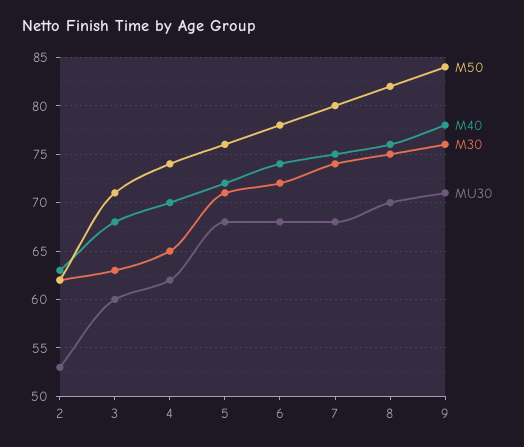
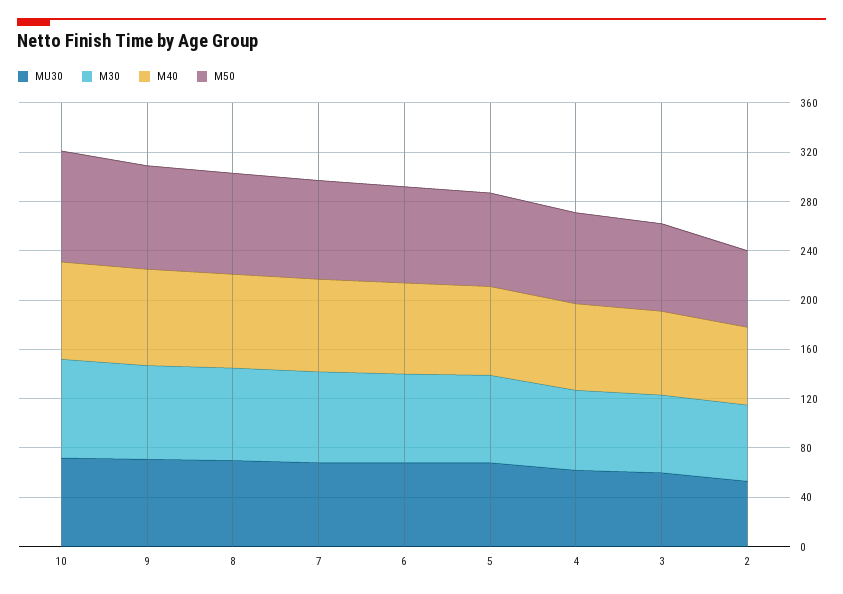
  {
    "M50": {
      "2": 62,
      "3": 71,
      "4": 74,
      "5": 76,
      "6": 78,
      "7": 80,
      "8": 82,
-     "9": 84
+     "9": 84,
+     "10": 90
    },
    "M40": {
      "2": 63,
      "3": 68,
      "4": 70,
      "5": 72,
      "6": 74,
      "7": 75,
      "8": 76,
-     "9": 78
+     "9": 78,
+     "10": 80
    },
    "M30": {
      "2": 62,
      "3": 63,
      "4": 65,
      "5": 71,
      "6": 72,
      "7": 74,
      "8": 75,
-     "9": 76
+     "9": 76,
+     "10": 80
    },
    "MU30": {
      "2": 53,
      "3": 60,
      "4": 62,
      "5": 68,
      "6": 68,
      "7": 68,
      "8": 70,
-     "9": 71
+     "9": 71,
+     "10": 70
    }
  }

